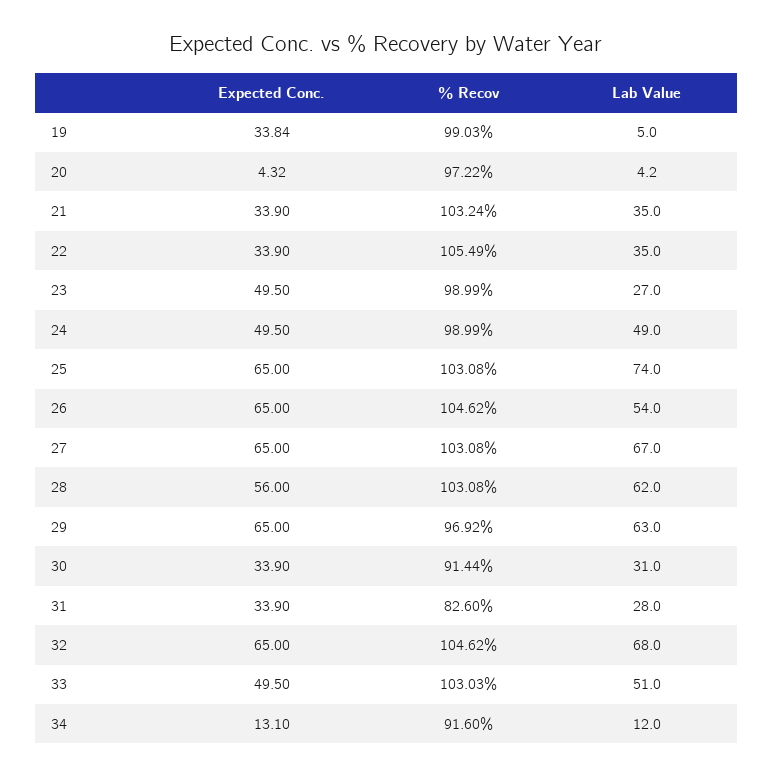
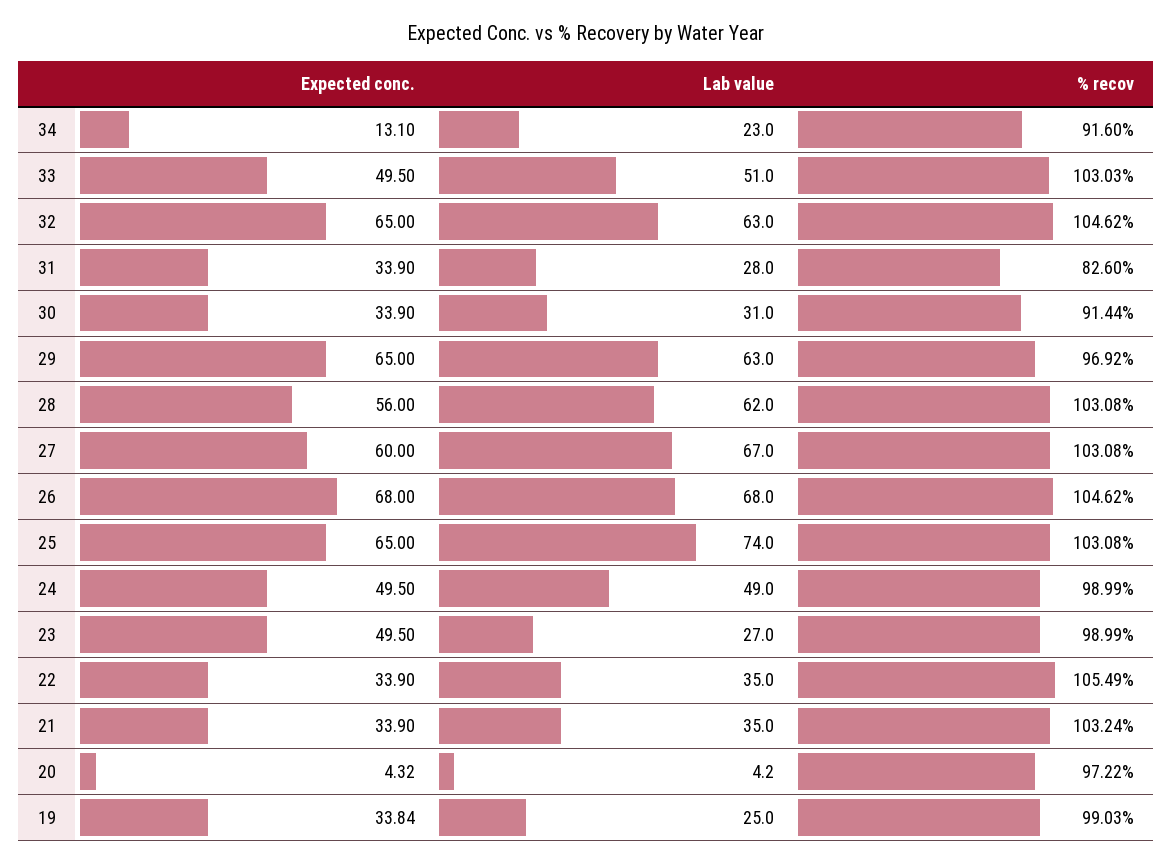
  {
    "Expected Conc.": {
      "19": 33.84,
      "20": 4.32,
      "21": 33.9,
      "22": 33.9,
      "23": 49.5,
      "24": 49.5,
      "25": 65,
-     "26": 65,
+     "26": 68,
-     "27": 65,
+     "27": 60,
      "28": 56,
      "29": 65,
      "30": 33.9,
      "31": 33.9,
      "32": 65,
      "33": 49.5,
      "34": 13.1
    },
    "% Recov": {
      "19": 99.03,
      "20": 97.22,
      "21": 103.24,
      "22": 105.49,
      "23": 98.99,
      "24": 98.99,
      "25": 103.08,
      "26": 104.62,
      "27": 103.08,
      "28": 103.08,
      "29": 96.92,
      "30": 91.44,
      "31": 82.6,
      "32": 104.62,
      "33": 103.03,
      "34": 91.6
    },
    "Lab Value": {
-     "19": 5,
+     "19": 25,
      "20": 4.2,
      "21": 35,
      "22": 35,
      "23": 27,
      "24": 49,
      "25": 74,
-     "26": 54,
+     "26": 68,
      "27": 67,
      "28": 62,
      "29": 63,
      "30": 31,
      "31": 28,
-     "32": 68,
+     "32": 63,
      "33": 51,
-     "34": 12
+     "34": 23
    }
  }

